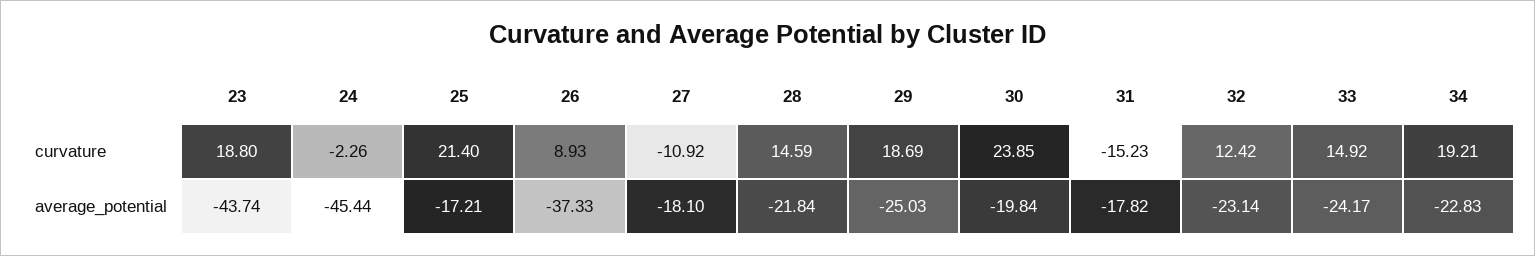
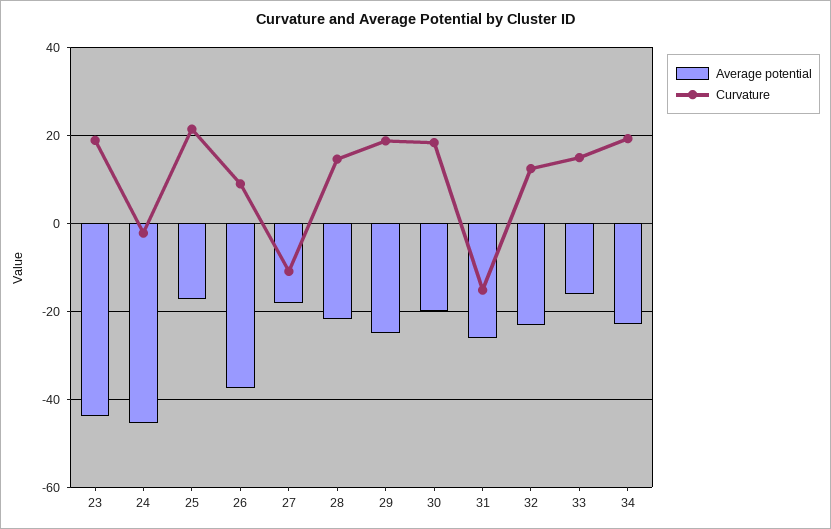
  {
    "curvature": {
      "23": 18.8,
      "24": -2.26,
      "25": 21.4,
      "26": 8.93,
      "27": -10.92,
      "28": 14.59,
      "29": 18.69,
-     "30": 23.85,
+     "30": 18,
      "31": -15.23,
      "32": 12.42,
      "33": 14.92,
      "34": 19.21
    },
    "average_potential": {
      "23": -43.74,
      "24": -45.44,
      "25": -17.21,
      "26": -37.33,
      "27": -18.1,
      "28": -21.84,
      "29": -25.03,
      "30": -19.84,
-     "31": -17.82,
+     "31": -26,
      "32": -23.14,
-     "33": -24.17,
+     "33": -16,
      "34": -22.83
    }
  }

